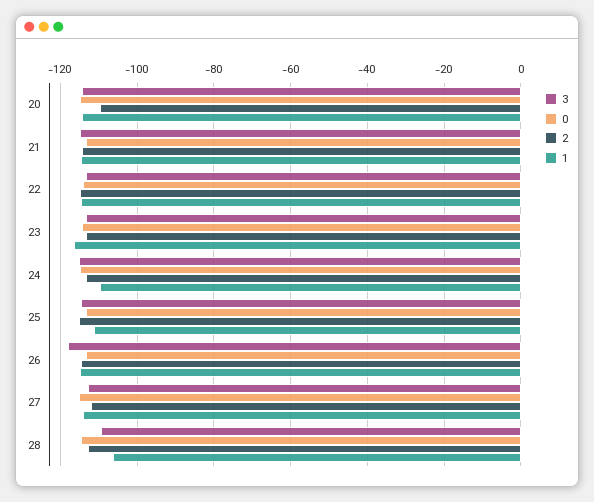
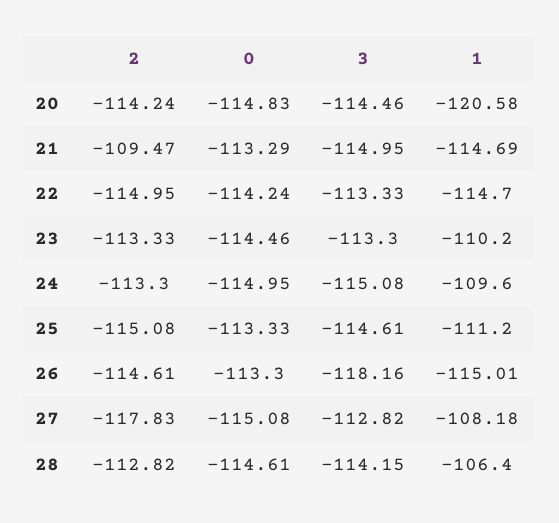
  {
    "3": {
      "20": -114.46,
      "21": -114.95,
      "22": -113.33,
      "23": -113.3,
      "24": -115.08,
      "25": -114.61,
      "26": -118.16,
      "27": -112.82,
-     "28": -110
+     "28": -114.15
    },
    "0": {
      "20": -114.83,
      "21": -113.29,
      "22": -114.24,
      "23": -114.46,
      "24": -114.95,
      "25": -113.33,
      "26": -113.3,
      "27": -115.08,
      "28": -114.61
    },
    "2": {
-     "20": -110,
+     "20": -114.24,
-     "21": -114,
+     "21": -109.47,
      "22": -114.95,
      "23": -113.33,
      "24": -113.3,
      "25": -115.08,
      "26": -114.61,
-     "27": -112,
+     "27": -117.83,
      "28": -112.82
    },
    "1": {
-     "20": -114,
+     "20": -120.58,
      "21": -114.69,
      "22": -114.7,
-     "23": -116,
+     "23": -110.2,
      "24": -109.6,
      "25": -111.2,
      "26": -115.01,
-     "27": -114,
+     "27": -108.18,
      "28": -106.4
    }
  }

